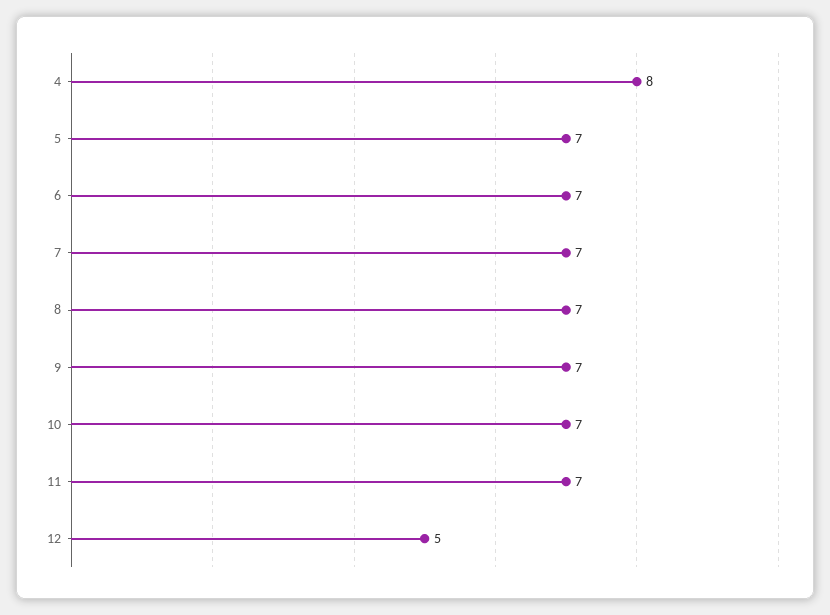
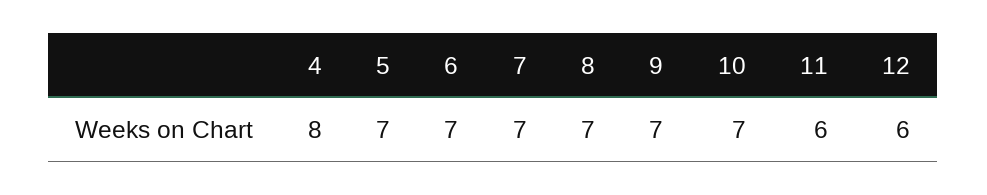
  {
    "4": 8,
    "5": 7,
    "6": 7,
    "7": 7,
    "8": 7,
    "9": 7,
    "10": 7,
-   "11": 7,
+   "11": 6,
-   "12": 5
+   "12": 6
  }

